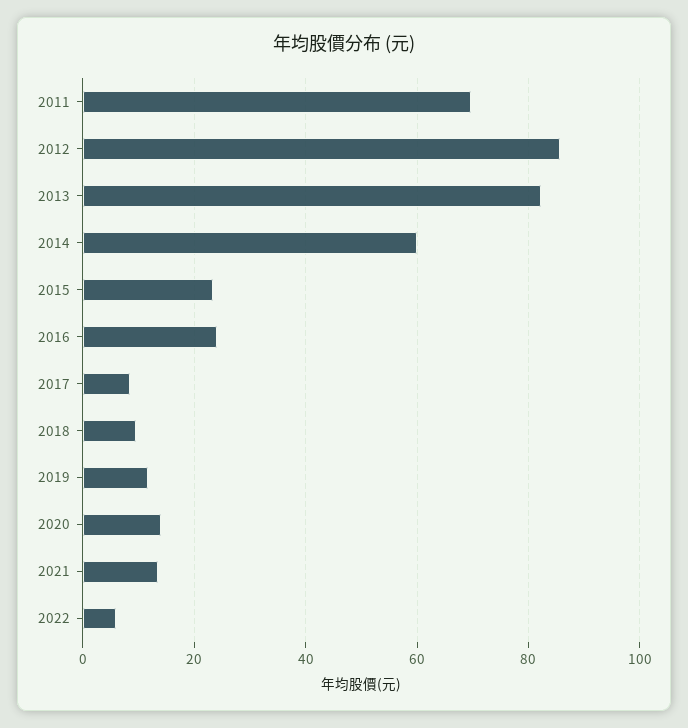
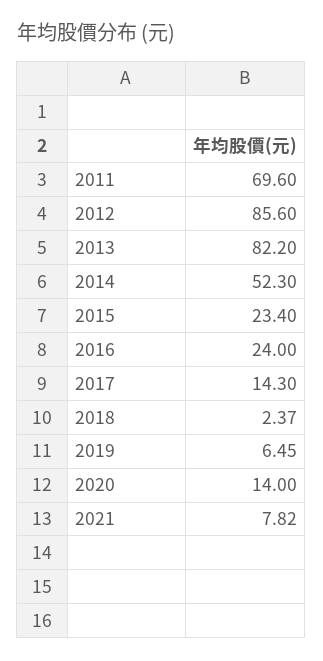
  {
    "2011": 69.6,
    "2012": 85.6,
    "2013": 82.2,
-   "2014": 60,
+   "2014": 52.3,
    "2015": 23.4,
    "2016": 24,
-   "2017": 8,
+   "2017": 14.3,
-   "2018": 10,
+   "2018": 2.37,
-   "2019": 12,
+   "2019": 6.45,
    "2020": 14,
-   "2021": 14,
+   "2021": 7.82
-   "2022": 6
  }

